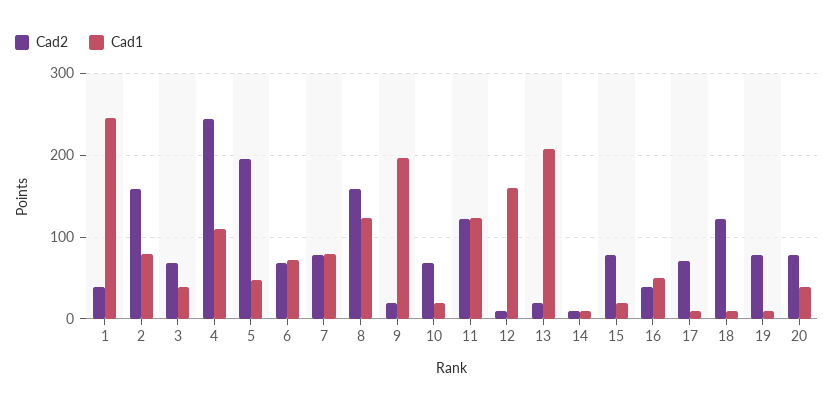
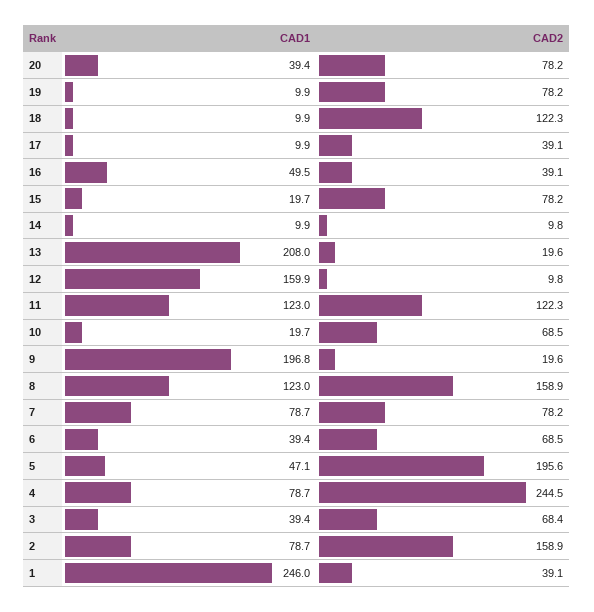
  {
    "Cad2": {
      "1": 39.1,
      "2": 158.9,
      "3": 68.4,
      "4": 244.5,
      "5": 195.6,
      "6": 68.5,
      "7": 78.2,
      "8": 158.9,
      "9": 19.6,
      "10": 68.5,
      "11": 122.3,
      "12": 9.8,
      "13": 19.6,
      "14": 9.8,
      "15": 78.2,
      "16": 39.1,
-     "17": 70,
+     "17": 39.1,
      "18": 122.3,
      "19": 78.2,
      "20": 78.2
    },
    "Cad1": {
      "1": 246,
      "2": 78.7,
      "3": 39.4,
-     "4": 110,
+     "4": 78.7,
      "5": 47.1,
-     "6": 70,
+     "6": 39.4,
      "7": 78.7,
      "8": 123,
      "9": 196.8,
      "10": 19.7,
      "11": 123,
      "12": 159.9,
      "13": 208,
      "14": 9.9,
      "15": 19.7,
      "16": 49.5,
      "17": 9.9,
      "18": 9.9,
      "19": 9.9,
      "20": 39.4
    }
  }

